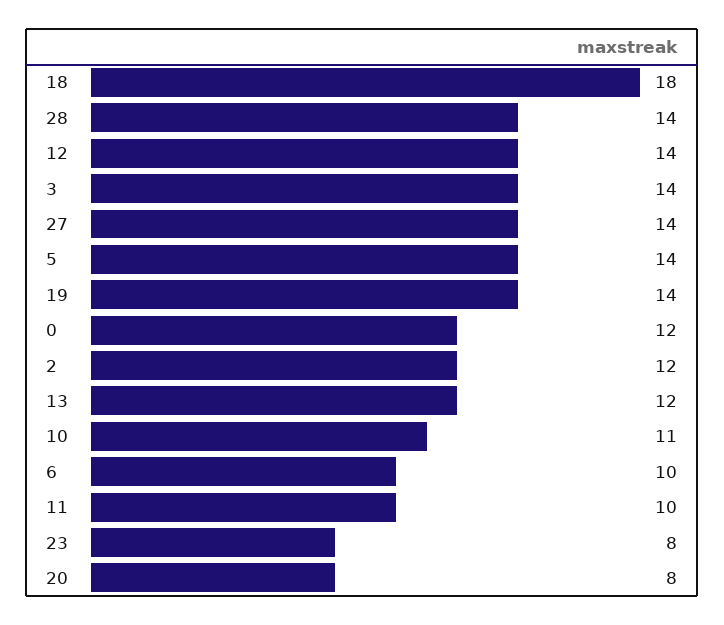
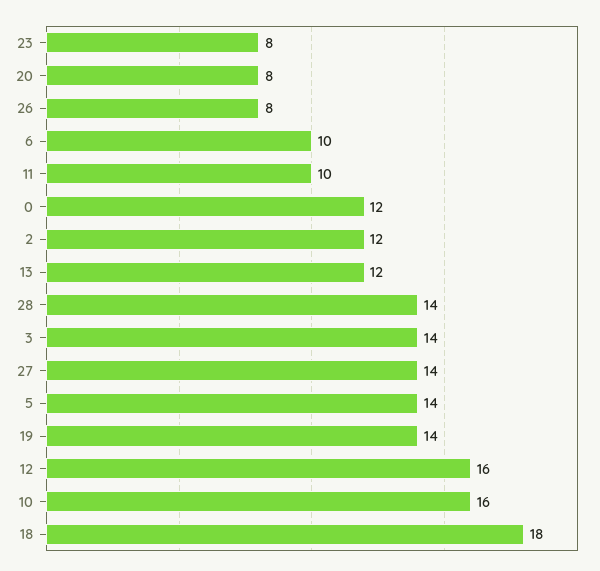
  {
    "18": 18,
    "28": 14,
-   "12": 14,
+   "12": 16,
    "3": 14,
    "27": 14,
    "5": 14,
    "19": 14,
    "0": 12,
    "2": 12,
    "13": 12,
-   "10": 11,
+   "10": 16,
    "6": 10,
    "11": 10,
    "23": 8,
-   "20": 8
+   "20": 8,
+   "26": 8
  }

